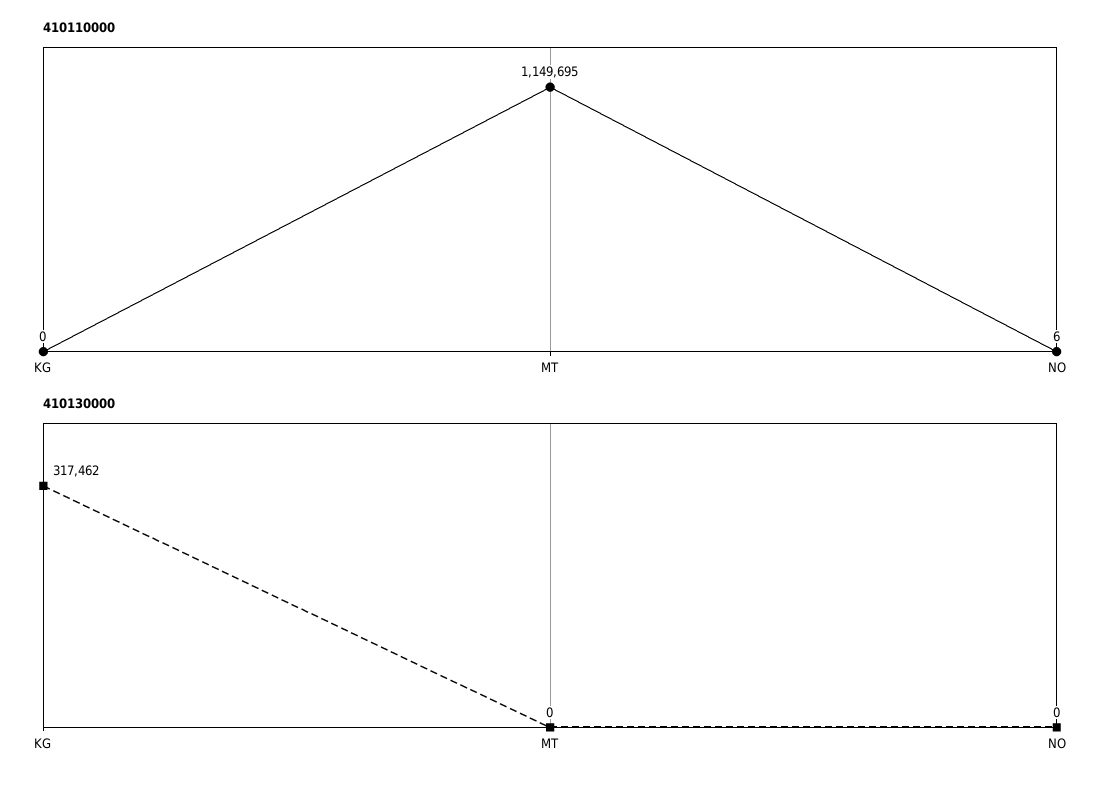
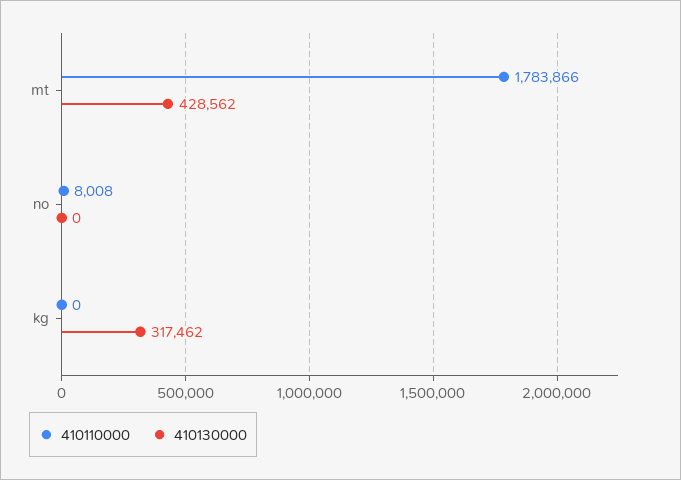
  {
    "410110000": {
      "KG": 0,
-     "MT": 1149695,
+     "MT": 1783866,
-     "NO": 6
+     "NO": 8008
    },
    "410130000": {
      "KG": 317462,
-     "MT": 0,
+     "MT": 428562,
      "NO": 0
    }
  }

